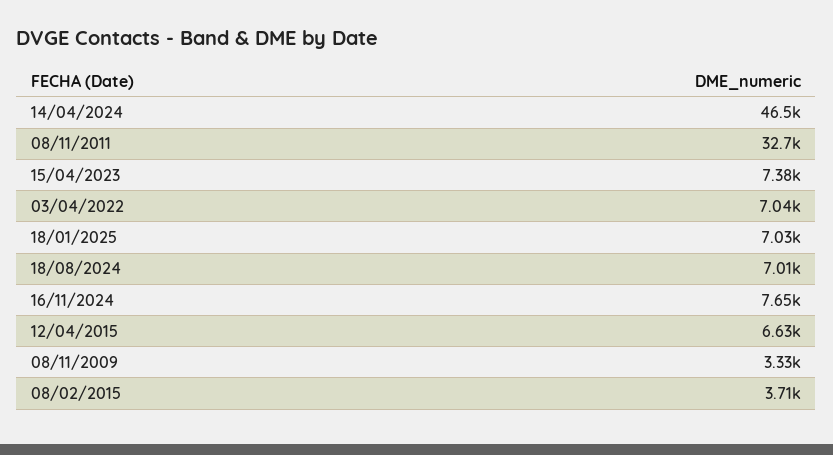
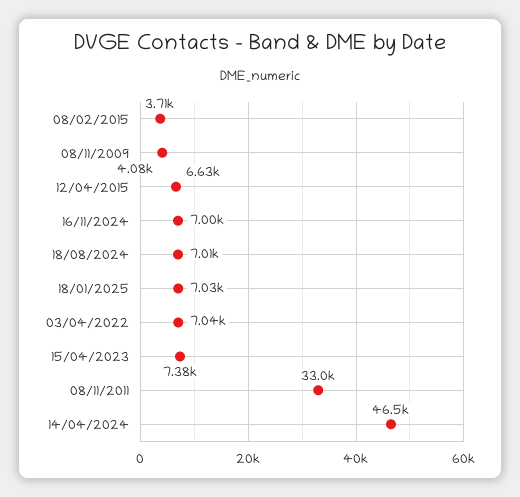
  {
    "14/04/2024": 46500,
-   "08/11/2011": 32700,
+   "08/11/2011": 33000,
    "15/04/2023": 7380,
    "03/04/2022": 7040,
    "18/01/2025": 7030,
    "18/08/2024": 7010,
-   "16/11/2024": 7650,
+   "16/11/2024": 7000,
    "12/04/2015": 6630,
-   "08/11/2009": 3330,
+   "08/11/2009": 4080,
    "08/02/2015": 3710
  }

